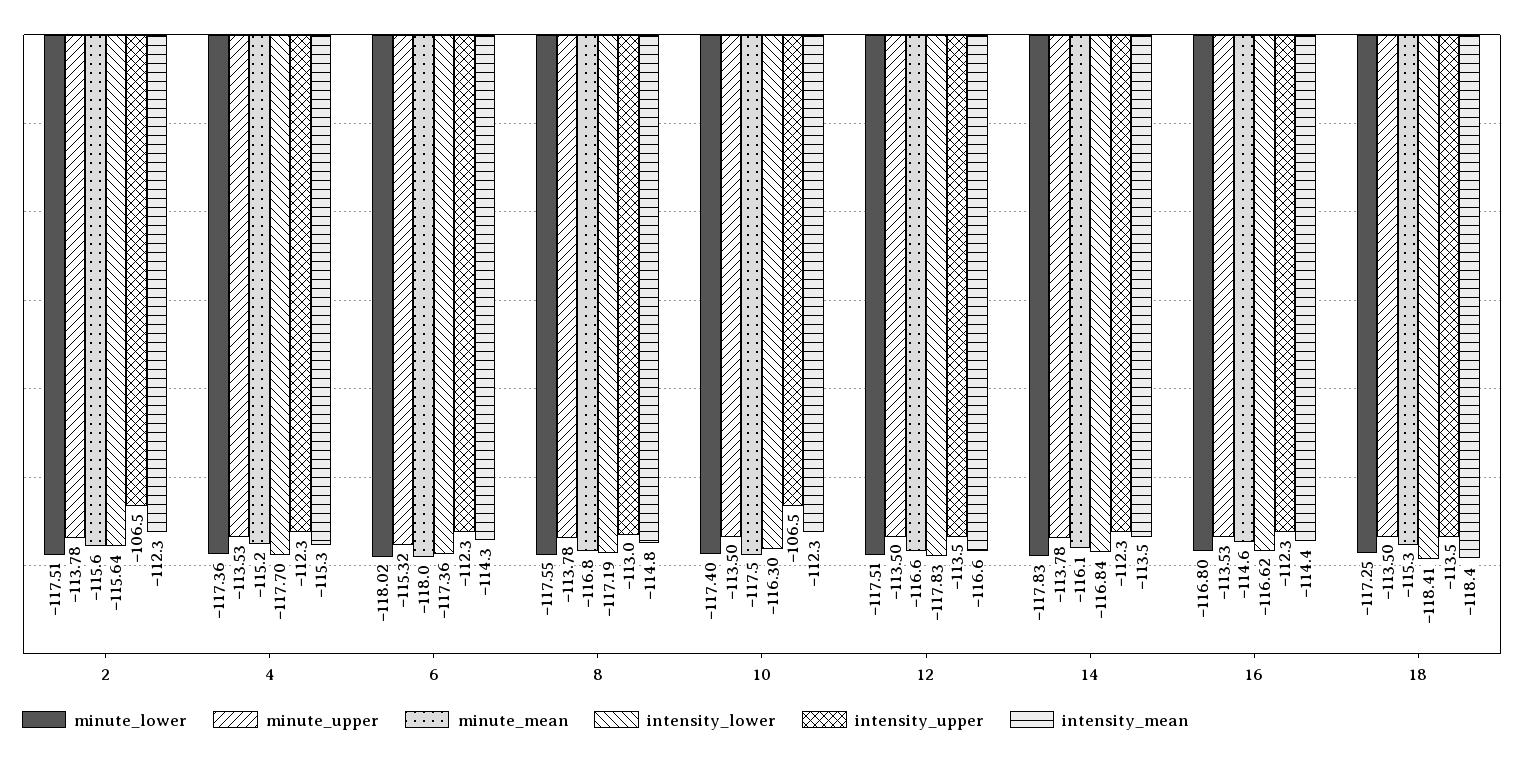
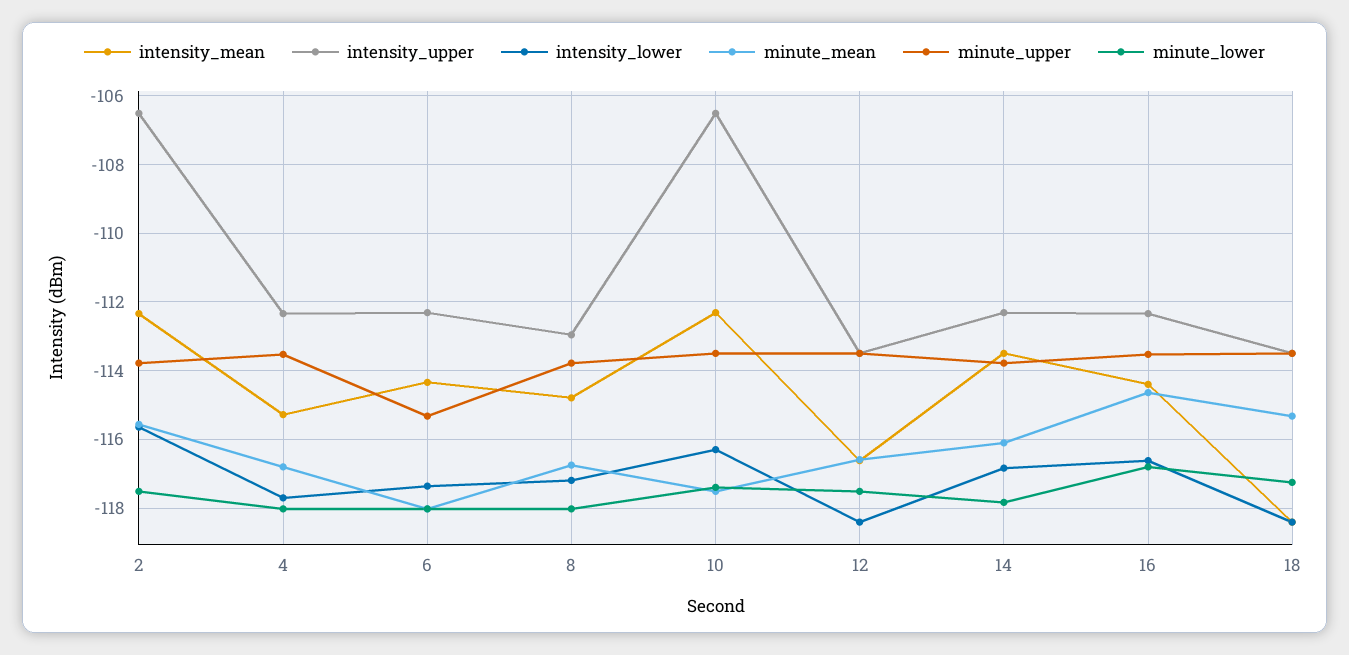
  {
    "minute_lower": {
      "2": -117.51,
-     "4": -117.36,
+     "4": -118,
      "6": -118.02,
-     "8": -117.55,
+     "8": -118,
      "10": -117.4,
      "12": -117.51,
      "14": -117.83,
      "16": -116.8,
      "18": -117.25
    },
    "minute_upper": {
      "2": -113.78,
      "4": -113.53,
      "6": -115.32,
      "8": -113.78,
      "10": -113.5,
      "12": -113.5,
      "14": -113.78,
      "16": -113.53,
      "18": -113.5
    },
    "minute_mean": {
      "2": -115.6,
-     "4": -115.2,
+     "4": -116.8,
      "6": -118,
      "8": -116.8,
      "10": -117.5,
      "12": -116.6,
      "14": -116.1,
      "16": -114.6,
      "18": -115.3
    },
    "intensity_lower": {
      "2": -115.64,
      "4": -117.7,
      "6": -117.36,
      "8": -117.19,
      "10": -116.3,
-     "12": -117.83,
+     "12": -118.4,
      "14": -116.84,
      "16": -116.62,
      "18": -118.41
    },
    "intensity_upper": {
      "2": -106.5,
      "4": -112.3,
      "6": -112.3,
      "8": -113,
      "10": -106.5,
      "12": -113.5,
      "14": -112.3,
      "16": -112.3,
      "18": -113.5
    },
    "intensity_mean": {
      "2": -112.3,
      "4": -115.3,
      "6": -114.3,
      "8": -114.8,
      "10": -112.3,
      "12": -116.6,
      "14": -113.5,
      "16": -114.4,
      "18": -118.4
    }
  }

